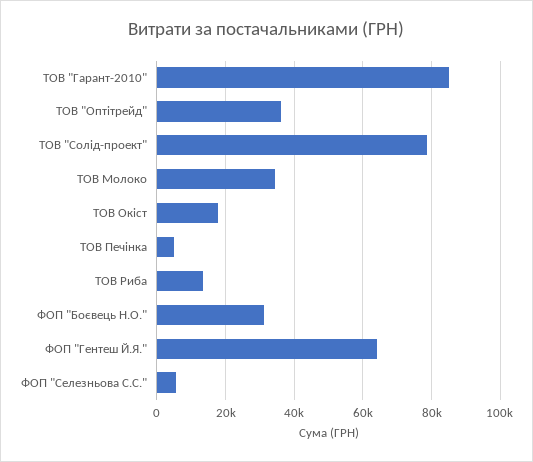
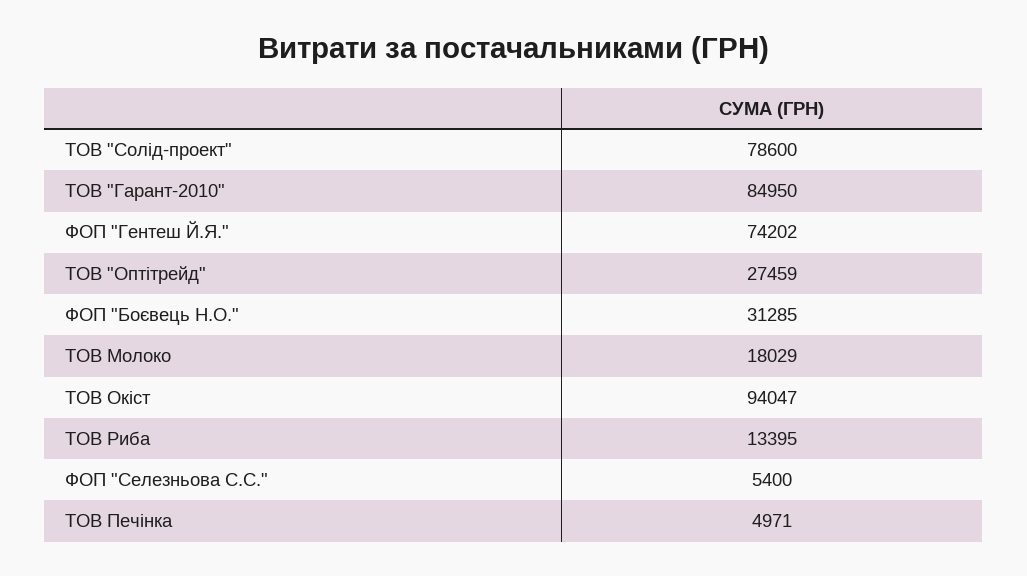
  {
    "ТОВ \"Гарант-2010\"": 84950,
-   "ТОВ \"Оптітрейд\"": 36000,
+   "ТОВ \"Оптітрейд\"": 27459,
    "ТОВ \"Солід-проект\"": 78600,
-   "ТОВ Молоко": 34000,
+   "ТОВ Молоко": 18029,
-   "ТОВ Окіст": 18000,
+   "ТОВ Окіст": 94047,
    "ТОВ Печінка": 4971,
    "ТОВ Риба": 13395,
    "ФОП \"Боєвець Н.О.\"": 31285,
-   "ФОП \"Гентеш Й.Я.\"": 64000,
+   "ФОП \"Гентеш Й.Я.\"": 74202,
    "ФОП \"Селезньова С.С.\"": 5400
  }

